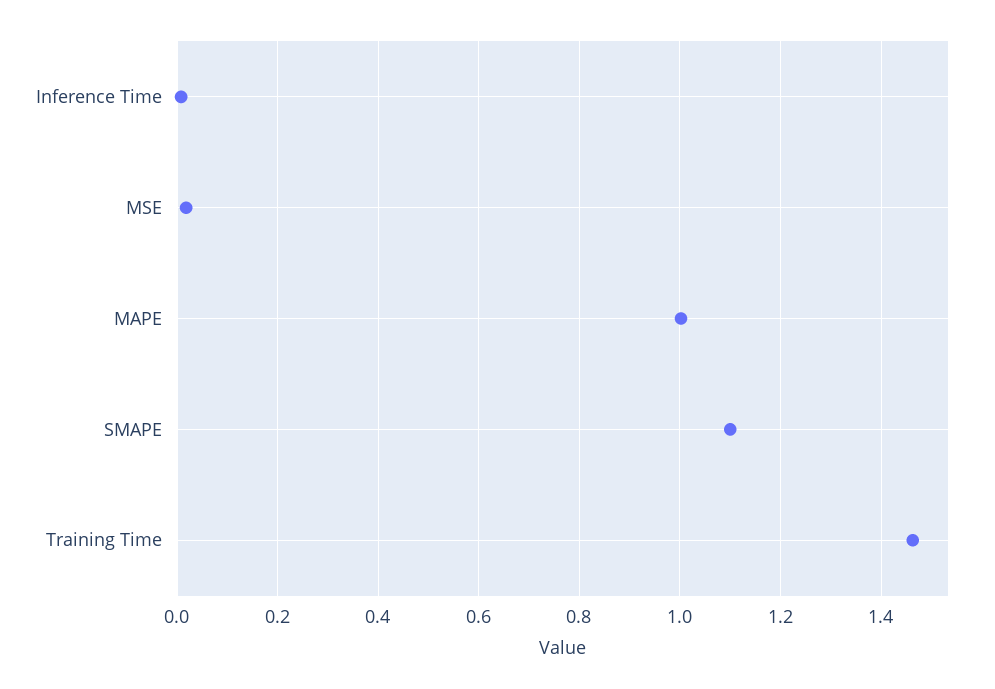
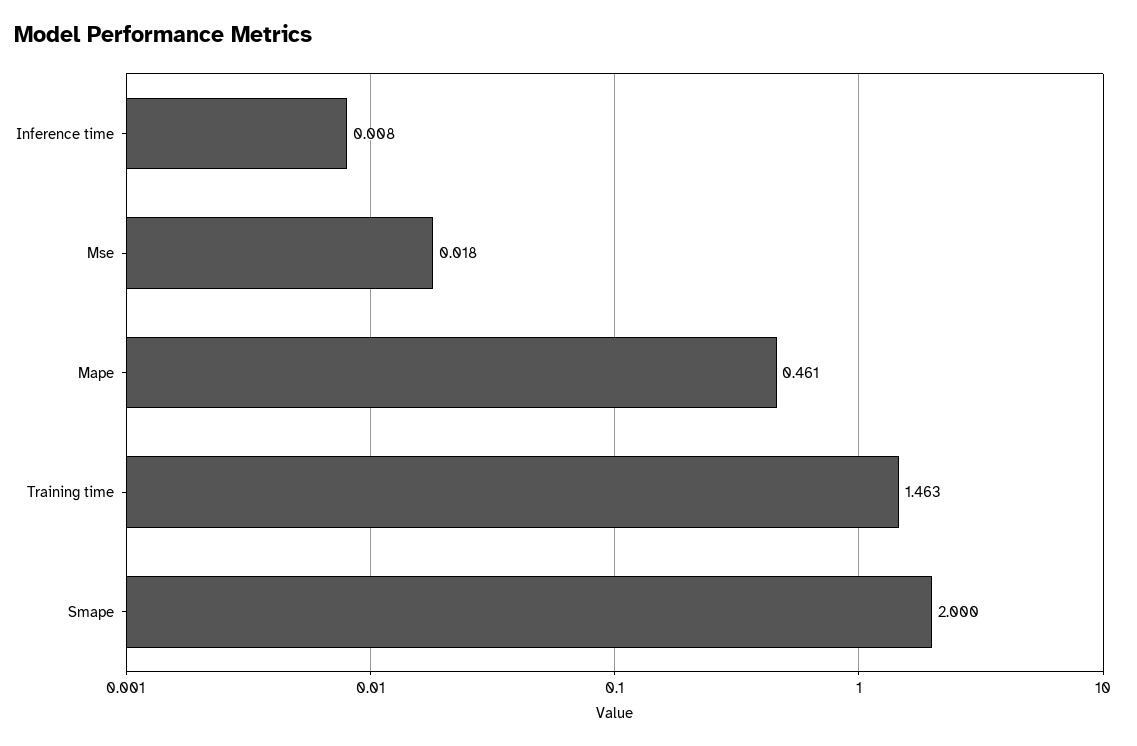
  {
    "Inference Time": 0.008,
    "MSE": 0.018,
-   "MAPE": 1,
+   "MAPE": 0.461,
-   "SMAPE": 1.1,
+   "SMAPE": 2,
    "Training Time": 1.463
  }

